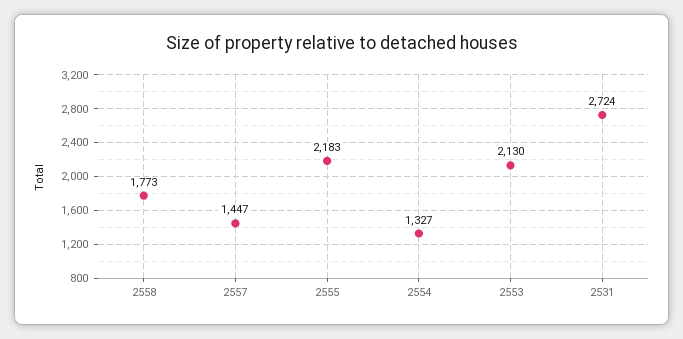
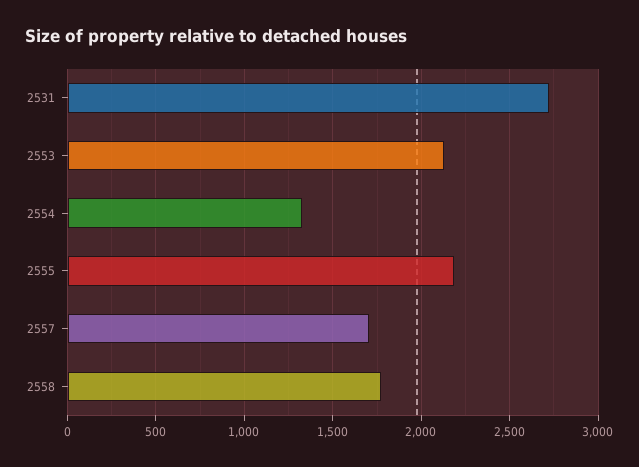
  {
    "2558": 1773,
-   "2557": 1447,
+   "2557": 1700,
    "2555": 2183,
    "2554": 1327,
    "2553": 2130,
    "2531": 2724
  }

